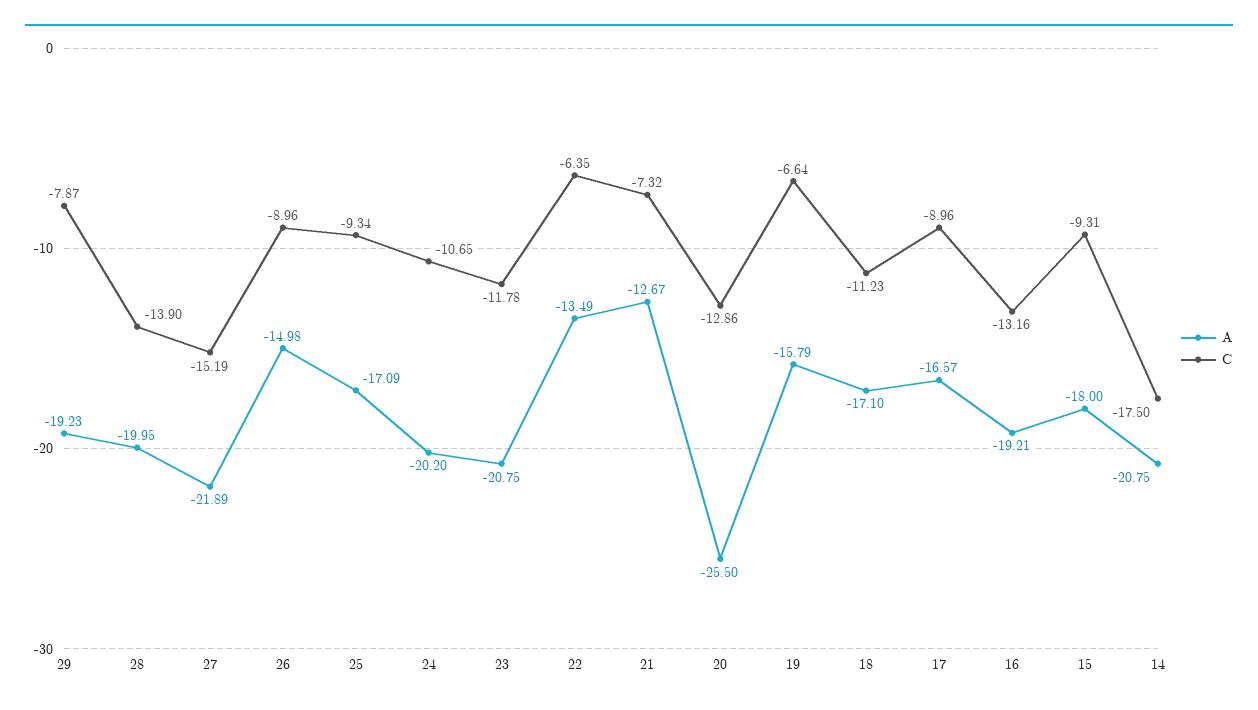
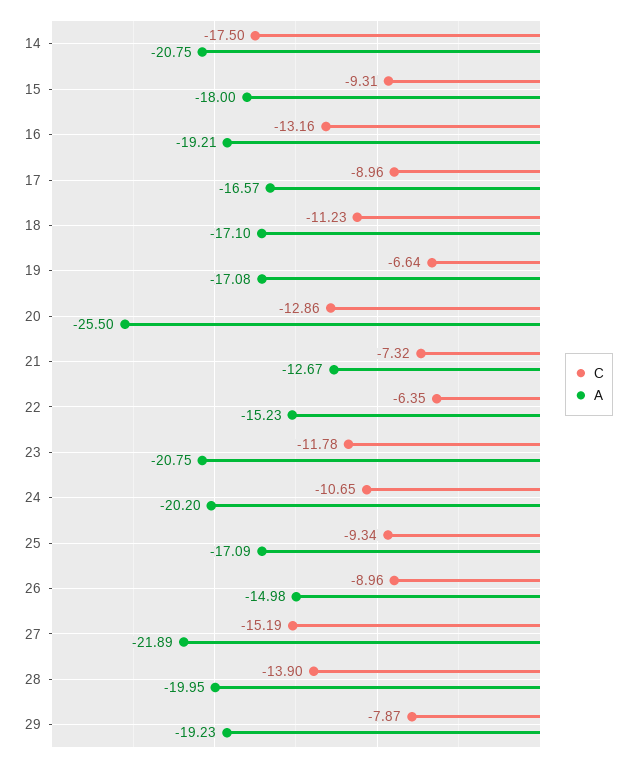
  {
    "A": {
      "29": -19.23,
      "28": -19.95,
      "27": -21.89,
      "26": -14.98,
      "25": -17.09,
      "24": -20.2,
      "23": -20.75,
-     "22": -13.49,
+     "22": -15.23,
      "21": -12.67,
      "20": -25.5,
-     "19": -15.79,
+     "19": -17.08,
      "18": -17.1,
      "17": -16.57,
      "16": -19.21,
      "15": -18,
      "14": -20.75
    },
    "C": {
      "29": -7.87,
      "28": -13.9,
      "27": -15.19,
      "26": -8.96,
      "25": -9.34,
      "24": -10.65,
      "23": -11.78,
      "22": -6.35,
      "21": -7.32,
      "20": -12.86,
      "19": -6.64,
      "18": -11.23,
      "17": -8.96,
      "16": -13.16,
      "15": -9.31,
      "14": -17.5
    }
  }

